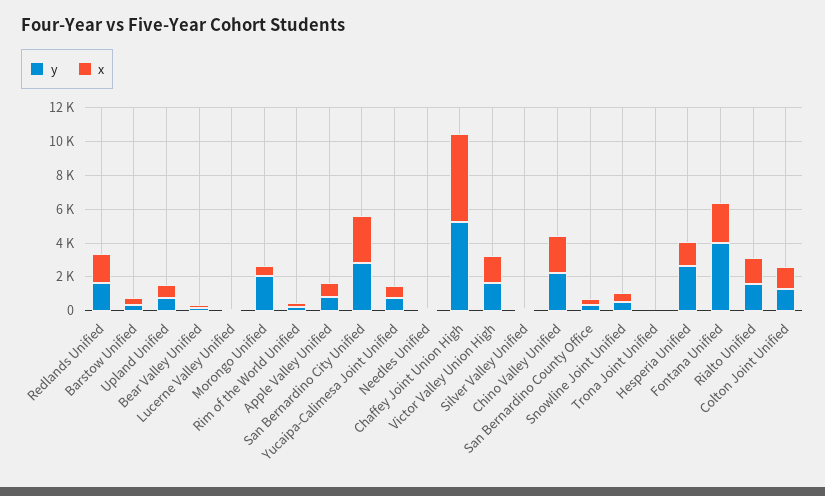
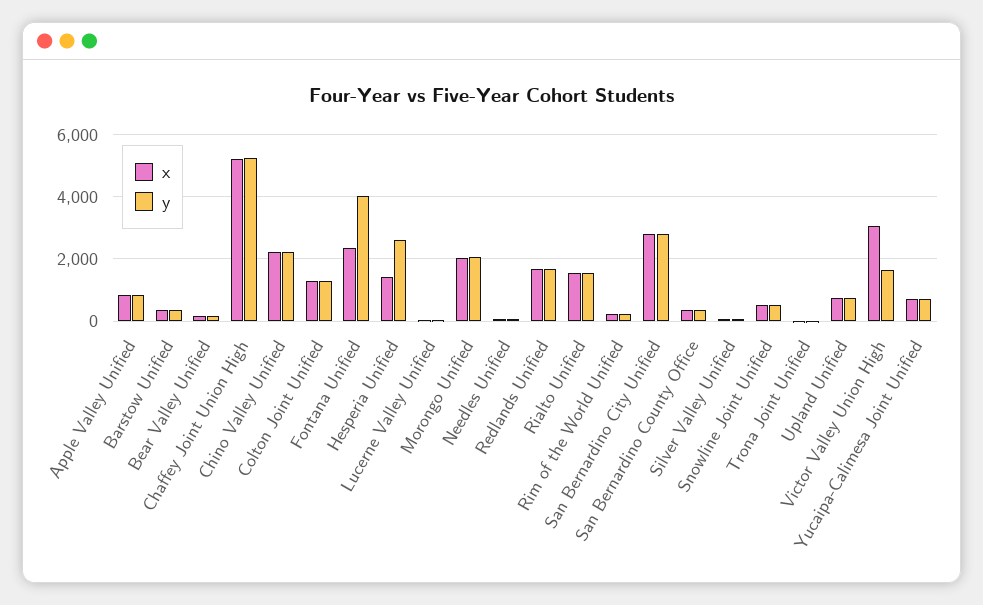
  {
    "y": {
      "Redlands Unified": 1600,
      "Barstow Unified": 400,
      "Upland Unified": 800,
      "Bear Valley Unified": 200,
      "Lucerne Valley Unified": 0,
      "Morongo Unified": 2000,
      "Rim of the World Unified": 200,
      "Apple Valley Unified": 800,
      "San Bernardino City Unified": 2800,
      "Yucaipa-Calimesa Joint Unified": 800,
      "Needles Unified": 0,
      "Chaffey Joint Union High": 5200,
      "Victor Valley Union High": 1600,
      "Silver Valley Unified": 0,
      "Chino Valley Unified": 2200,
      "San Bernardino County Office": 400,
      "Snowline Joint Unified": 600,
      "Trona Joint Unified": 0,
      "Hesperia Unified": 2600,
      "Fontana Unified": 4000,
      "Rialto Unified": 1600,
      "Colton Joint Unified": 1400
    },
    "x": {
      "Redlands Unified": 1600,
      "Barstow Unified": 400,
      "Upland Unified": 800,
      "Bear Valley Unified": 200,
      "Lucerne Valley Unified": 0,
-     "Morongo Unified": 500,
+     "Morongo Unified": 2000,
      "Rim of the World Unified": 200,
      "Apple Valley Unified": 800,
      "San Bernardino City Unified": 2800,
      "Yucaipa-Calimesa Joint Unified": 800,
      "Needles Unified": 0,
      "Chaffey Joint Union High": 5200,
-     "Victor Valley Union High": 1500,
+     "Victor Valley Union High": 3000,
      "Silver Valley Unified": 0,
      "Chino Valley Unified": 2200,
      "San Bernardino County Office": 400,
      "Snowline Joint Unified": 600,
      "Trona Joint Unified": 0,
      "Hesperia Unified": 1400,
      "Fontana Unified": 2400,
      "Rialto Unified": 1600,
      "Colton Joint Unified": 1400
    }
  }

